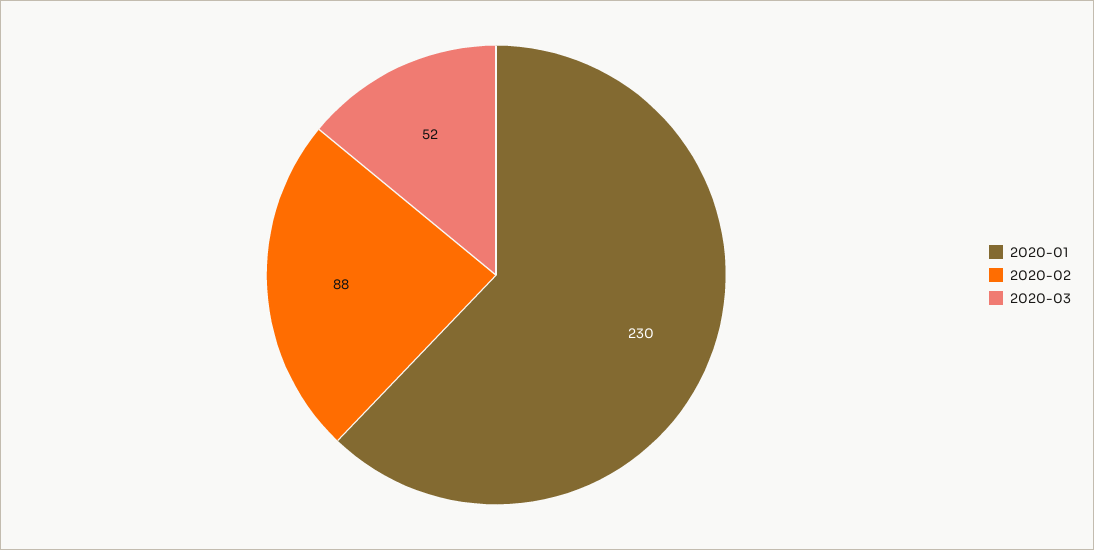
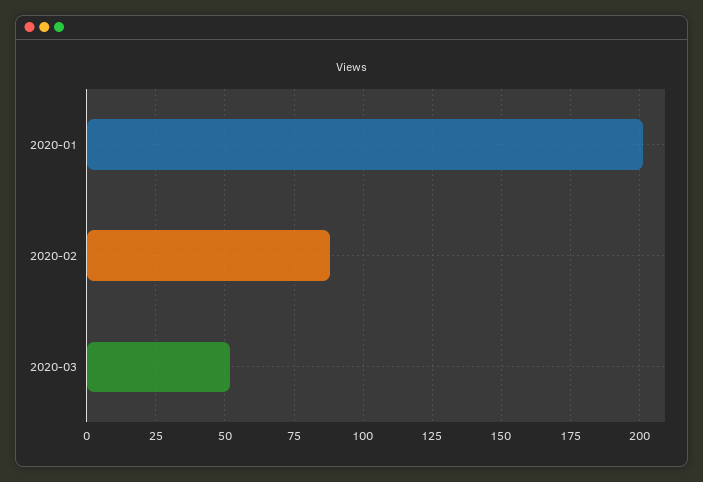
  {
-   "2020-01": 230,
+   "2020-01": 200,
    "2020-02": 88,
    "2020-03": 52
  }

